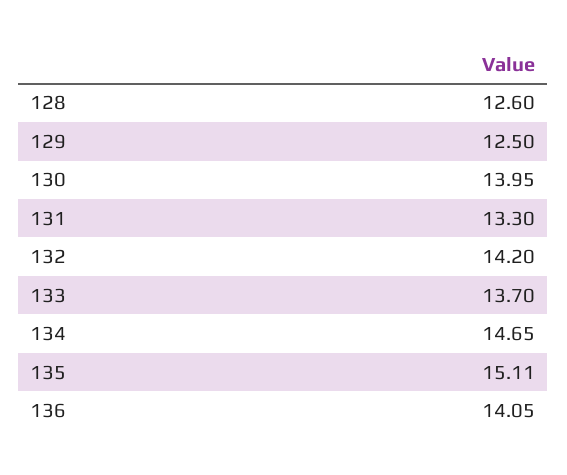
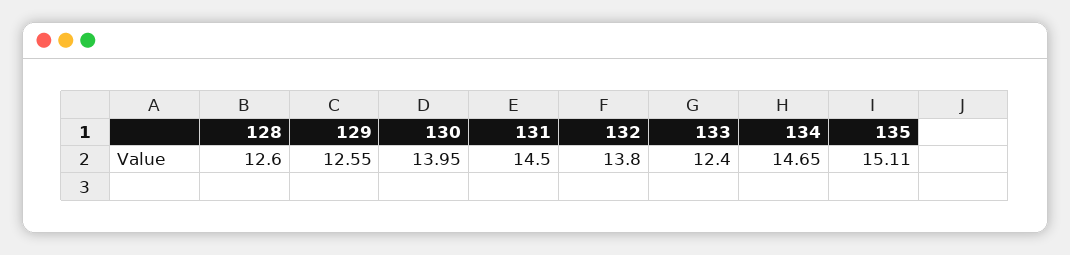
  {
    "128": 12.6,
-   "129": 12.5,
+   "129": 12.55,
    "130": 13.95,
-   "131": 13.3,
+   "131": 14.5,
-   "132": 14.2,
+   "132": 13.8,
-   "133": 13.7,
+   "133": 12.4,
    "134": 14.65,
-   "135": 15.11,
+   "135": 15.11
-   "136": 14.05
  }

